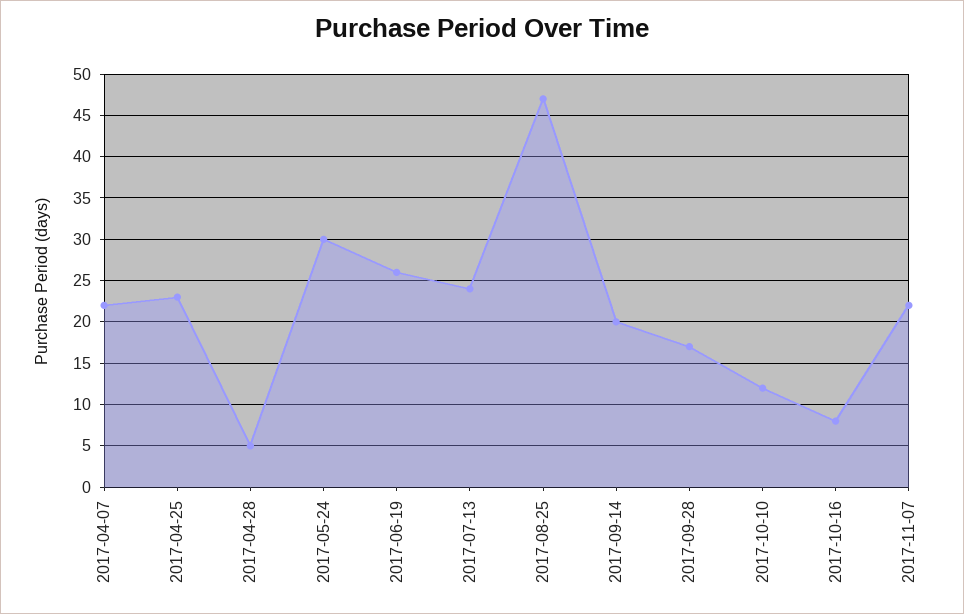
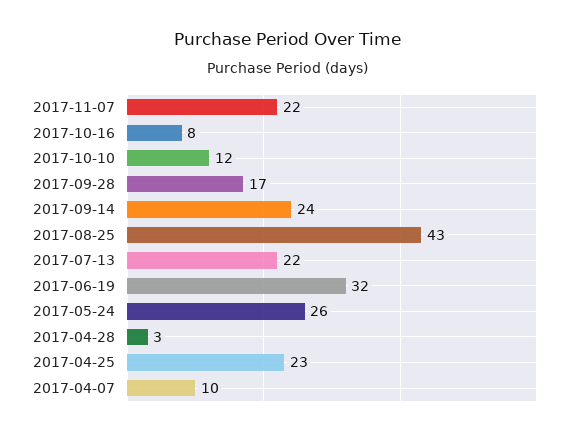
  {
-   "2017-04-07": 22,
+   "2017-04-07": 10,
    "2017-04-25": 23,
-   "2017-04-28": 5,
+   "2017-04-28": 3,
-   "2017-05-24": 30,
+   "2017-05-24": 26,
-   "2017-06-19": 26,
+   "2017-06-19": 32,
-   "2017-07-13": 24,
+   "2017-07-13": 22,
-   "2017-08-25": 47,
+   "2017-08-25": 43,
-   "2017-09-14": 20,
+   "2017-09-14": 24,
    "2017-09-28": 17,
    "2017-10-10": 12,
    "2017-10-16": 8,
    "2017-11-07": 22
  }

